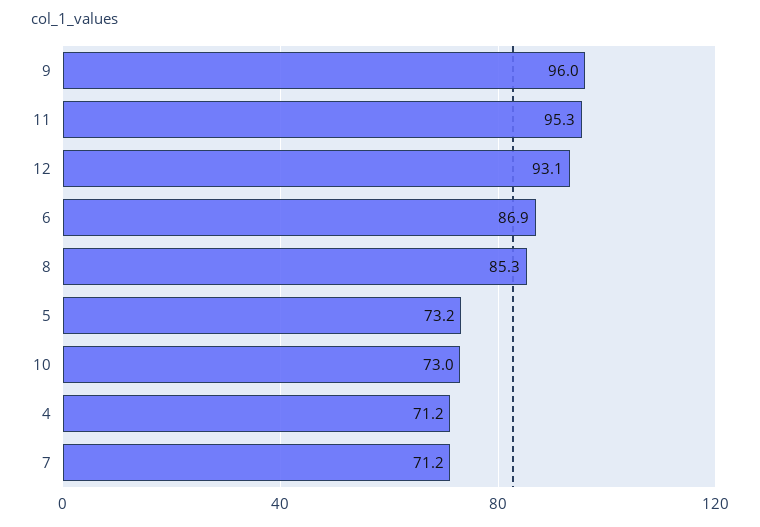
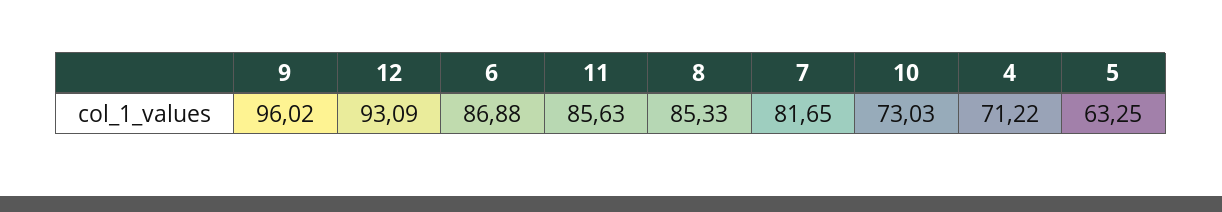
  {
    "9": 96.02,
-   "11": 95.3,
+   "11": 85.63,
    "12": 93.09,
    "6": 86.88,
    "8": 85.33,
-   "5": 73.2,
+   "5": 63.25,
    "10": 73.03,
    "4": 71.22,
-   "7": 71.2
+   "7": 81.65
  }

